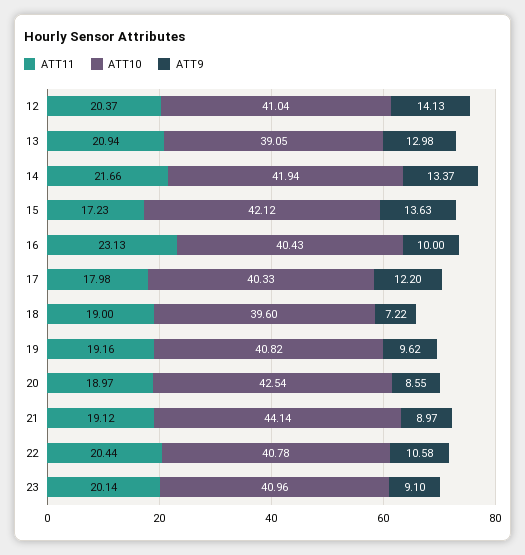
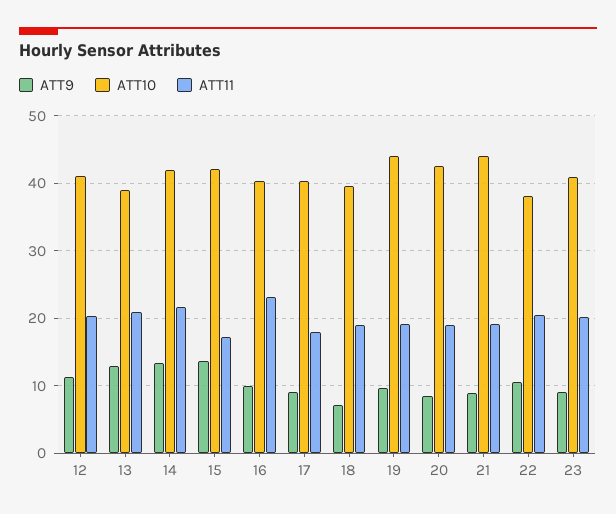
  {
    "ATT11": {
      "12": 20.37,
      "13": 20.94,
      "14": 21.66,
      "15": 17.23,
      "16": 23.13,
      "17": 17.98,
      "18": 19,
      "19": 19.16,
      "20": 18.97,
      "21": 19.12,
      "22": 20.44,
      "23": 20.14
    },
    "ATT10": {
      "12": 41.04,
      "13": 39.05,
      "14": 41.94,
      "15": 42.12,
      "16": 40.43,
      "17": 40.33,
      "18": 39.6,
-     "19": 40.82,
+     "19": 44,
      "20": 42.54,
      "21": 44.14,
-     "22": 40.78,
+     "22": 38,
      "23": 40.96
    },
    "ATT9": {
-     "12": 14.13,
+     "12": 11,
      "13": 12.98,
      "14": 13.37,
      "15": 13.63,
      "16": 10,
-     "17": 12.2,
+     "17": 9,
      "18": 7.22,
      "19": 9.62,
      "20": 8.55,
      "21": 8.97,
      "22": 10.58,
      "23": 9.1
    }
  }

